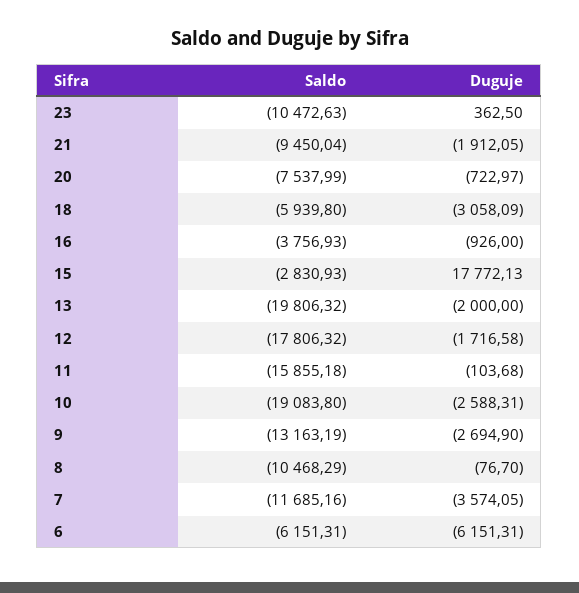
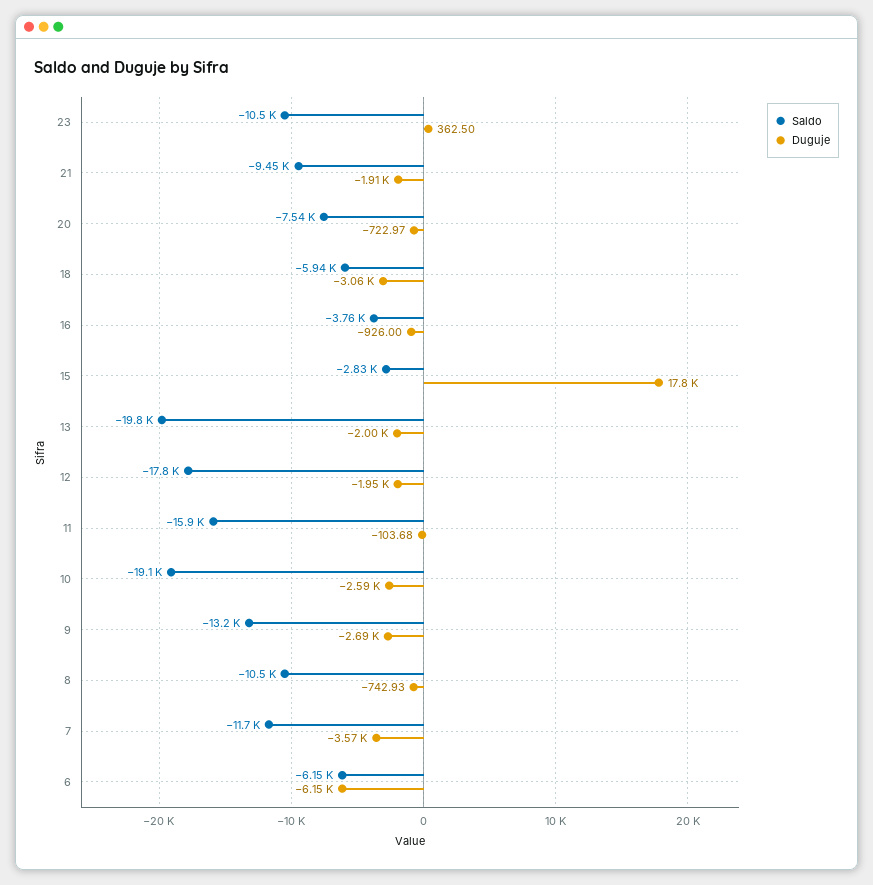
  {
    "Saldo": {
      "23": -10472.63,
      "21": -9450.04,
      "20": -7537.99,
      "18": -5939.8,
      "16": -3756.93,
      "15": -2830.93,
      "13": -19806.32,
      "12": -17806.32,
      "11": -15855.18,
      "10": -19083.8,
      "9": -13163.19,
      "8": -10468.29,
      "7": -11685.16,
      "6": -6151.31
    },
    "Duguje": {
      "23": 362.5,
      "21": -1912.05,
      "20": -722.97,
      "18": -3058.09,
      "16": -926,
      "15": 17772.13,
      "13": -2000,
-     "12": -1716.58,
+     "12": -1950,
      "11": -103.68,
      "10": -2588.31,
      "9": -2694.9,
-     "8": -76.7,
+     "8": -742.93,
      "7": -3574.05,
      "6": -6151.31
    }
  }

